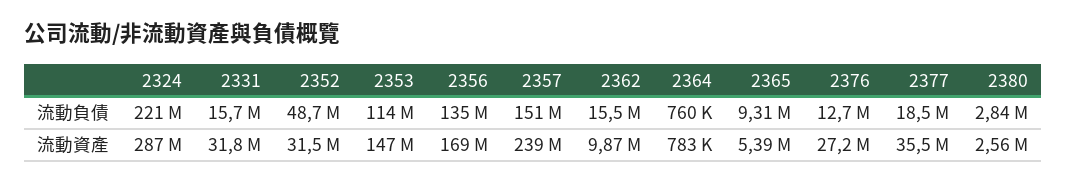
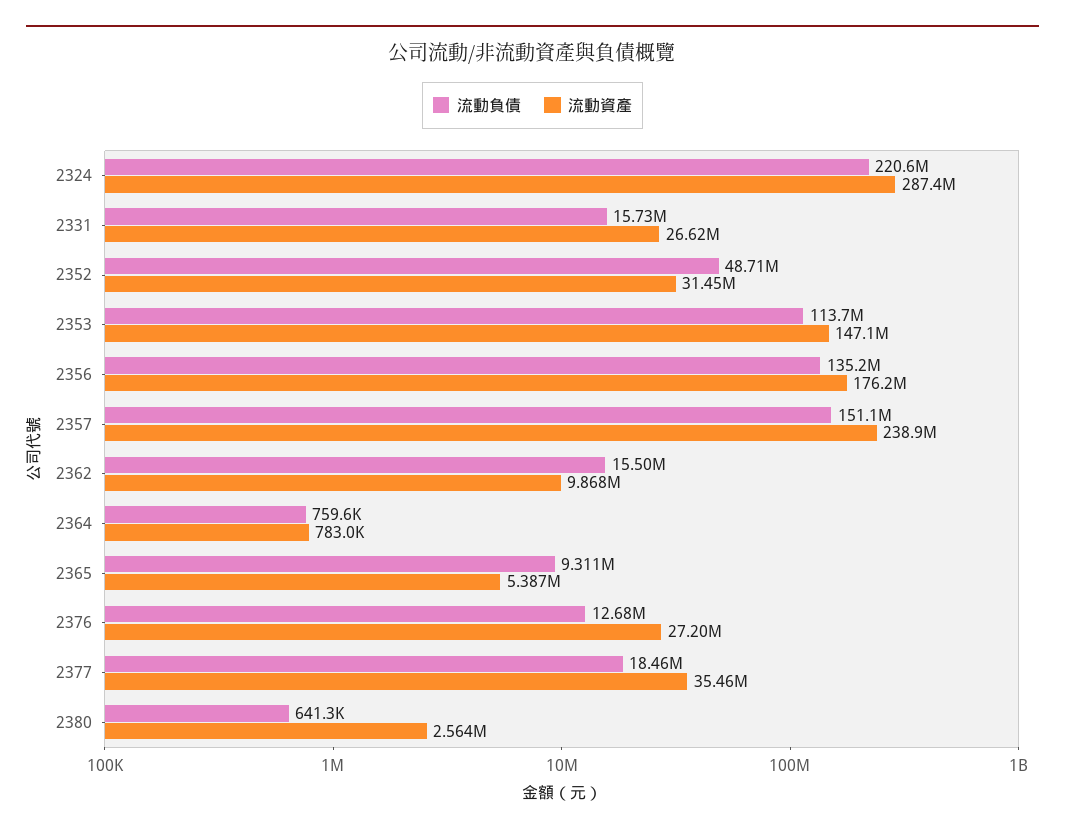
  {
    "流動負債": {
      "2324": 220600000,
      "2331": 15730000,
      "2352": 48710000,
      "2353": 113700000,
      "2356": 135200000,
      "2357": 151100000,
      "2362": 15500000,
      "2364": 759600,
      "2365": 9311000,
      "2376": 12680000,
      "2377": 18460000,
-     "2380": 2840000
+     "2380": 641300
    },
    "流動資產": {
      "2324": 287400000,
-     "2331": 31800000,
+     "2331": 26620000,
      "2352": 31450000,
      "2353": 147100000,
-     "2356": 169000000,
+     "2356": 176200000,
      "2357": 238900000,
      "2362": 9868000,
      "2364": 783000,
      "2365": 5387000,
      "2376": 27200000,
      "2377": 35460000,
      "2380": 2564000
    }
  }

